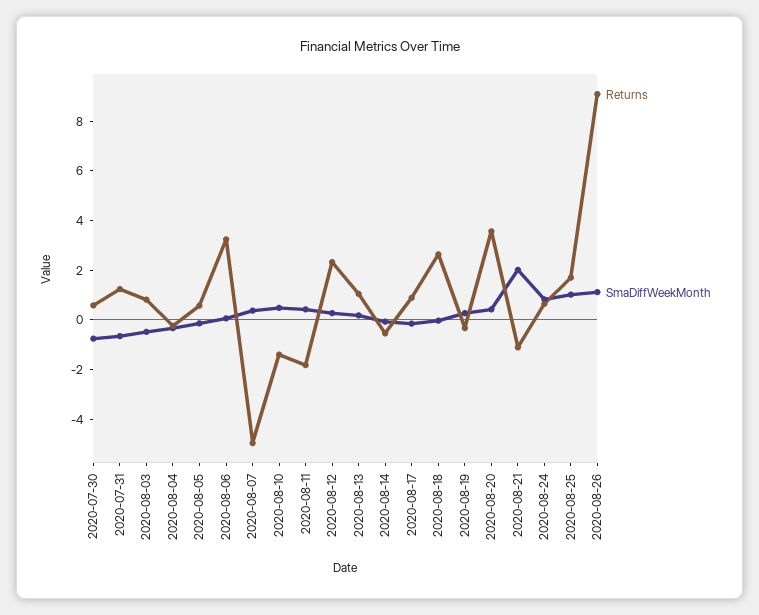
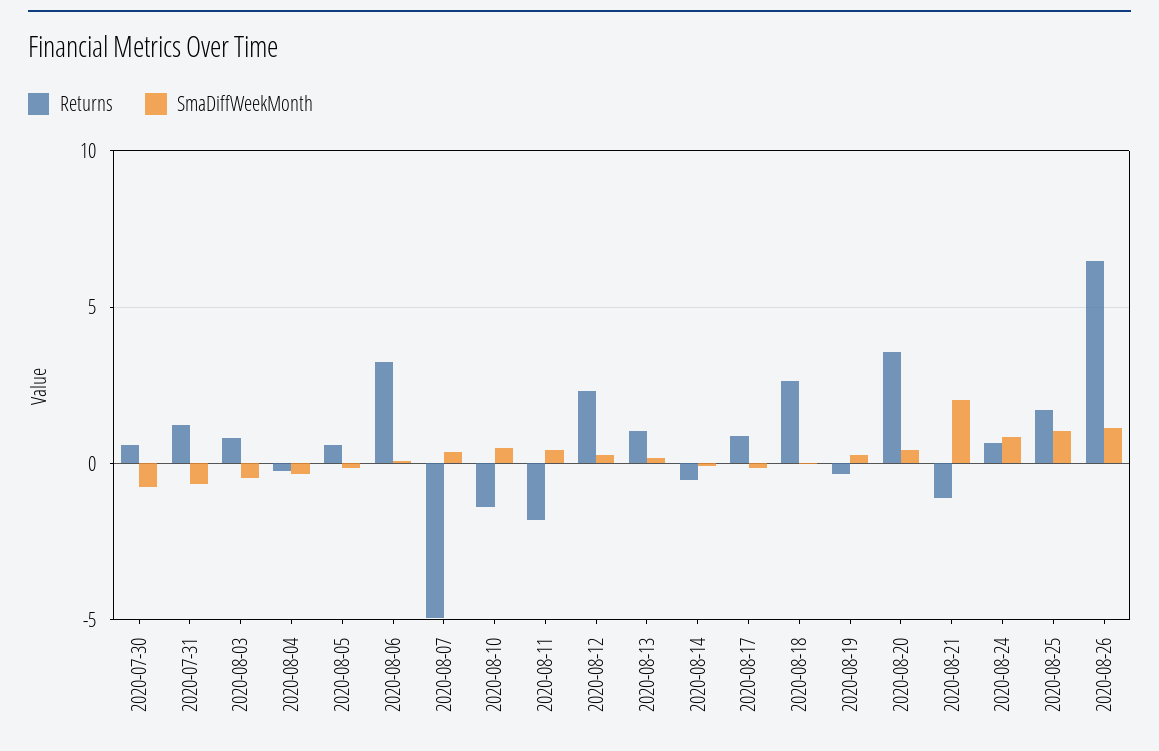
  {
    "Returns": {
      "2020-07-30": 0.5,
      "2020-07-31": 1,
      "2020-08-03": 1,
      "2020-08-04": 0,
      "2020-08-05": 0.5,
      "2020-08-06": 3,
      "2020-08-07": -5,
      "2020-08-10": -1.5,
      "2020-08-11": -2,
      "2020-08-12": 2.5,
      "2020-08-13": 1,
      "2020-08-14": -0.5,
      "2020-08-17": 1,
      "2020-08-18": 2.5,
      "2020-08-19": -0.5,
      "2020-08-20": 3.5,
      "2020-08-21": -1,
      "2020-08-24": 0.5,
      "2020-08-25": 1.5,
-     "2020-08-26": 9
+     "2020-08-26": 6.5
    },
    "SmaDiffWeekMonth": {
      "2020-07-30": -0.5,
      "2020-07-31": -0.5,
      "2020-08-03": -0.5,
      "2020-08-04": -0.5,
      "2020-08-05": 0,
      "2020-08-06": 0,
      "2020-08-07": 0.5,
      "2020-08-10": 0.5,
      "2020-08-11": 0.5,
      "2020-08-12": 0.5,
      "2020-08-13": 0,
      "2020-08-14": 0,
      "2020-08-17": 0,
      "2020-08-18": 0,
      "2020-08-19": 0.5,
      "2020-08-20": 0.5,
      "2020-08-21": 2,
      "2020-08-24": 1,
      "2020-08-25": 1,
      "2020-08-26": 1
    }
  }

